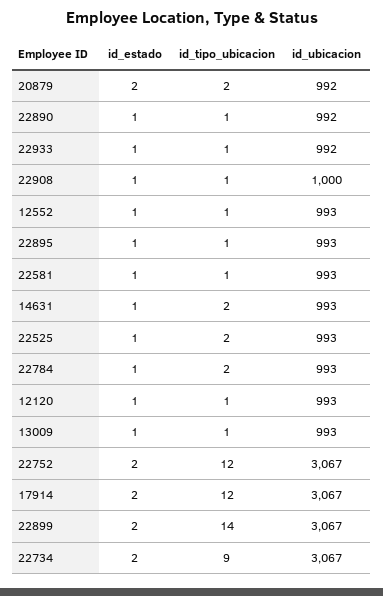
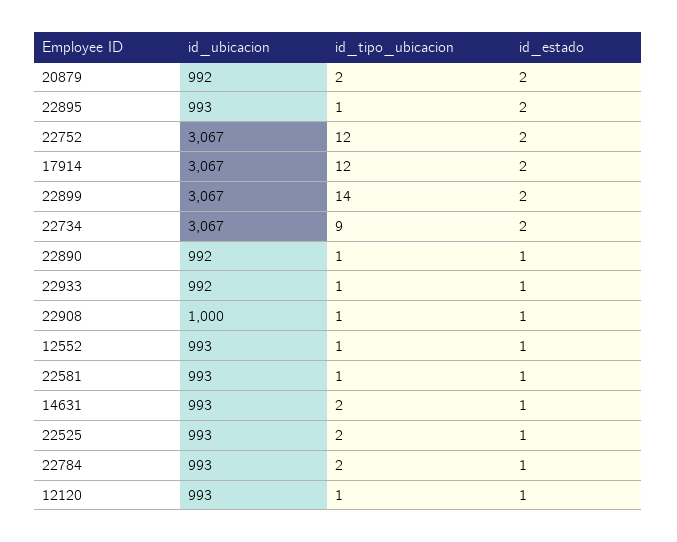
  {
    "id_estado": {
      "20879": 2,
      "22890": 1,
      "22933": 1,
      "22908": 1,
      "12552": 1,
-     "22895": 1,
+     "22895": 2,
      "22581": 1,
      "14631": 1,
      "22525": 1,
      "22784": 1,
      "12120": 1,
-     "13009": 1,
      "22752": 2,
      "17914": 2,
      "22899": 2,
      "22734": 2
    },
    "id_tipo_ubicacion": {
      "20879": 2,
      "22890": 1,
      "22933": 1,
      "22908": 1,
      "12552": 1,
      "22895": 1,
      "22581": 1,
      "14631": 2,
      "22525": 2,
      "22784": 2,
      "12120": 1,
-     "13009": 1,
      "22752": 12,
      "17914": 12,
      "22899": 14,
      "22734": 9
    },
    "id_ubicacion": {
      "20879": 992,
      "22890": 992,
      "22933": 992,
      "22908": 1000,
      "12552": 993,
      "22895": 993,
      "22581": 993,
      "14631": 993,
      "22525": 993,
      "22784": 993,
      "12120": 993,
-     "13009": 993,
      "22752": 3067,
      "17914": 3067,
      "22899": 3067,
      "22734": 3067
    }
  }

